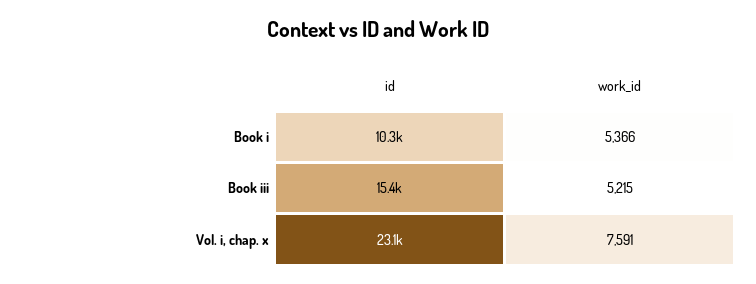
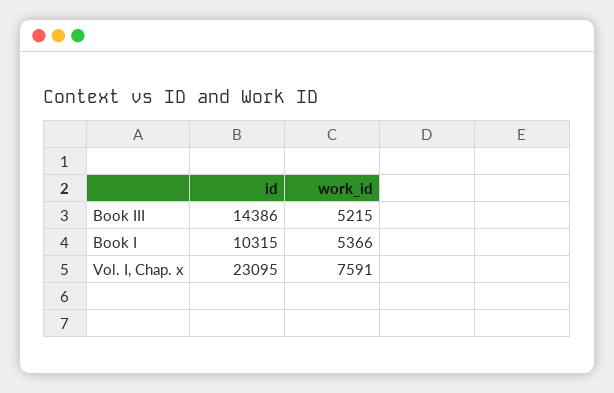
  {
    "id": {
      "Book i": 10315,
-     "Book iii": 15400,
+     "Book iii": 14386,
      "Vol. i, chap. x": 23095
    },
    "work_id": {
      "Book i": 5366,
      "Book iii": 5215,
      "Vol. i, chap. x": 7591
    }
  }

